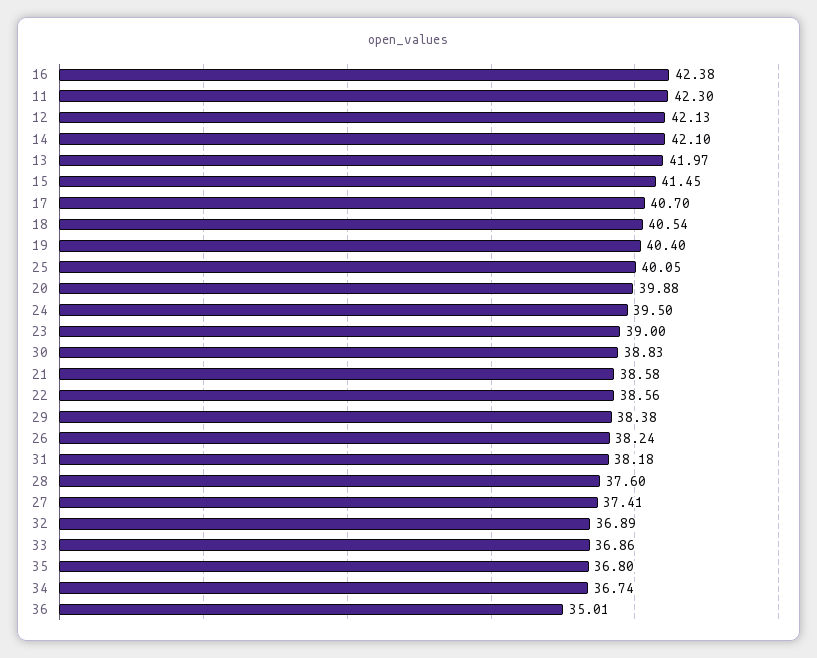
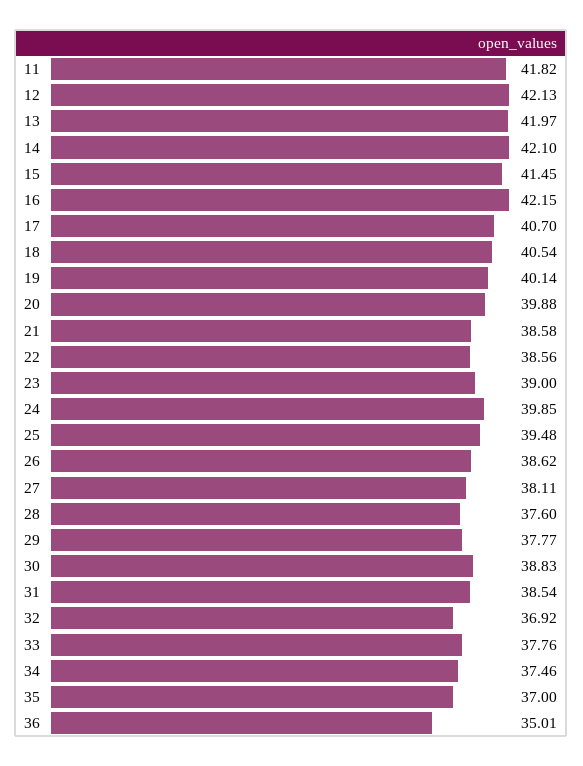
  {
-   "16": 42.38,
+   "16": 42.15,
-   "11": 42.3,
+   "11": 41.82,
    "12": 42.13,
    "14": 42.1,
    "13": 41.97,
    "15": 41.45,
    "17": 40.7,
    "18": 40.54,
-   "19": 40.4,
+   "19": 40.14,
-   "25": 40.05,
+   "25": 39.48,
    "20": 39.88,
-   "24": 39.5,
+   "24": 39.85,
    "23": 39,
    "30": 38.83,
    "21": 38.58,
    "22": 38.56,
-   "29": 38.38,
+   "29": 37.77,
-   "26": 38.24,
+   "26": 38.62,
-   "31": 38.18,
+   "31": 38.54,
    "28": 37.6,
-   "27": 37.41,
+   "27": 38.11,
-   "32": 36.89,
+   "32": 36.92,
-   "33": 36.86,
+   "33": 37.76,
-   "35": 36.8,
+   "35": 37,
-   "34": 36.74,
+   "34": 37.46,
    "36": 35.01
  }

